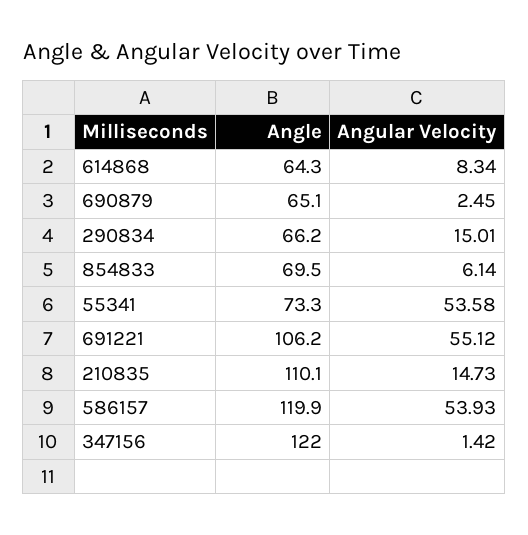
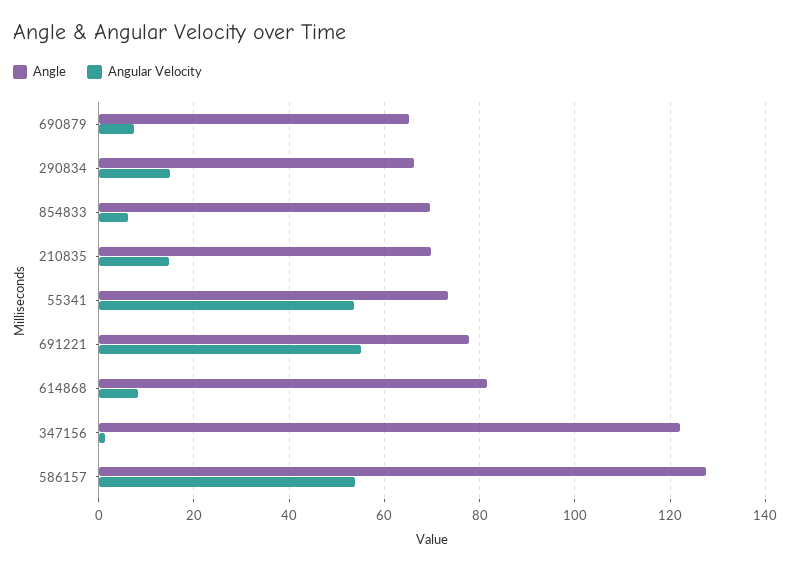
  {
    "Angle": {
-     "614868": 64.3,
+     "614868": 82,
      "690879": 65.1,
      "290834": 66.2,
      "854833": 69.5,
      "55341": 73.3,
-     "691221": 106.2,
+     "691221": 78,
-     "210835": 110.1,
+     "210835": 70,
-     "586157": 119.9,
+     "586157": 128,
      "347156": 122
    },
    "Angular Velocity": {
      "614868": 8.34,
-     "690879": 2.45,
+     "690879": 8,
      "290834": 15.01,
      "854833": 6.14,
      "55341": 53.58,
      "691221": 55.12,
      "210835": 14.73,
      "586157": 53.93,
      "347156": 1.42
    }
  }

